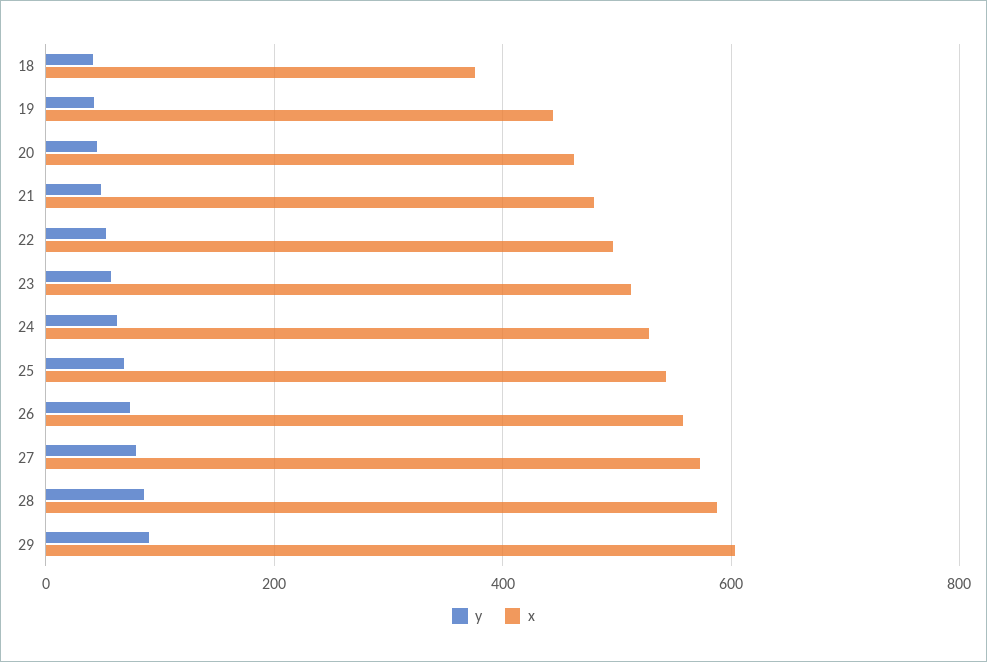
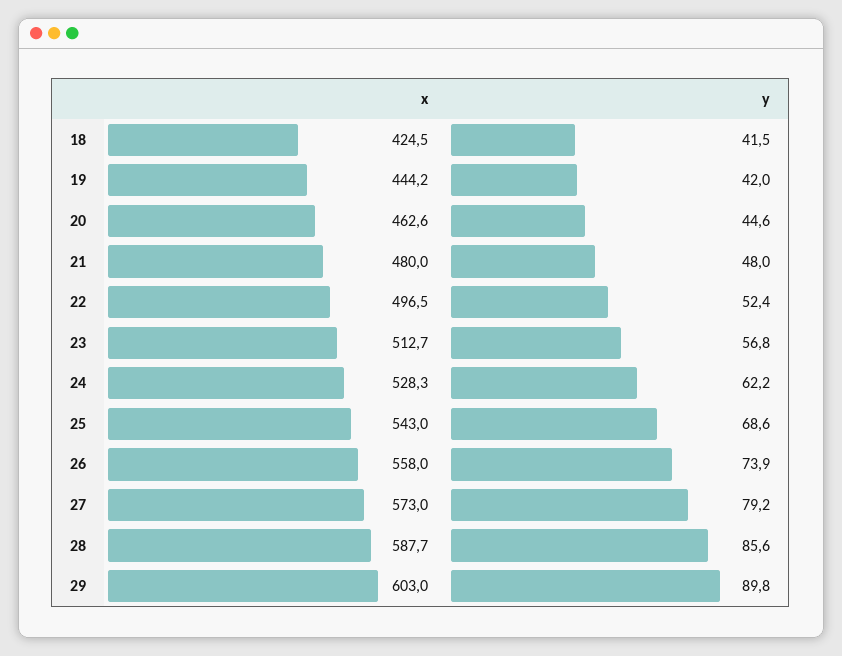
  {
    "y": {
      "18": 41.5,
      "19": 42,
      "20": 44.6,
      "21": 48,
      "22": 52.4,
      "23": 56.8,
      "24": 62.2,
      "25": 68.6,
      "26": 73.9,
      "27": 79.2,
      "28": 85.6,
      "29": 89.8
    },
    "x": {
-     "18": 380,
+     "18": 424.5,
      "19": 444.2,
      "20": 462.6,
      "21": 480,
      "22": 496.5,
      "23": 512.7,
      "24": 528.3,
      "25": 543,
      "26": 558,
      "27": 573,
      "28": 587.7,
      "29": 603
    }
  }

